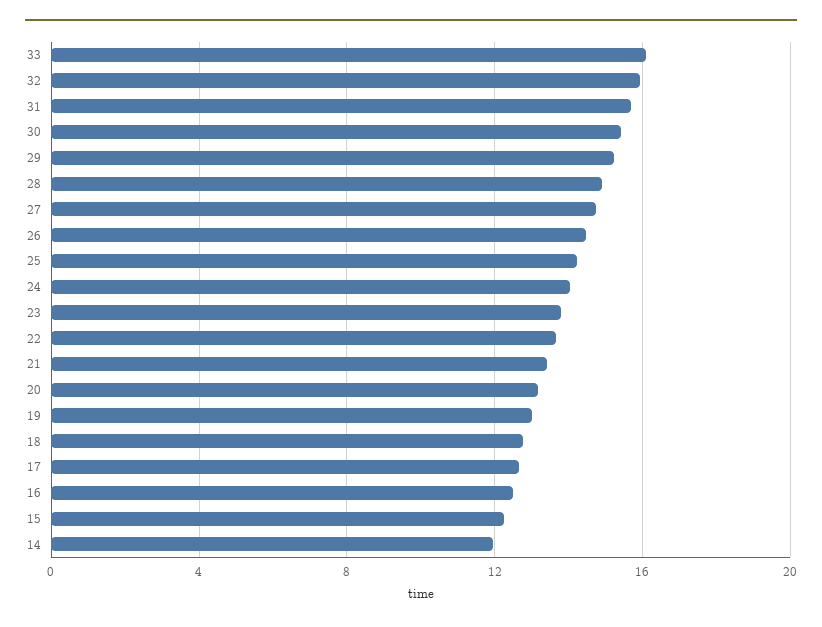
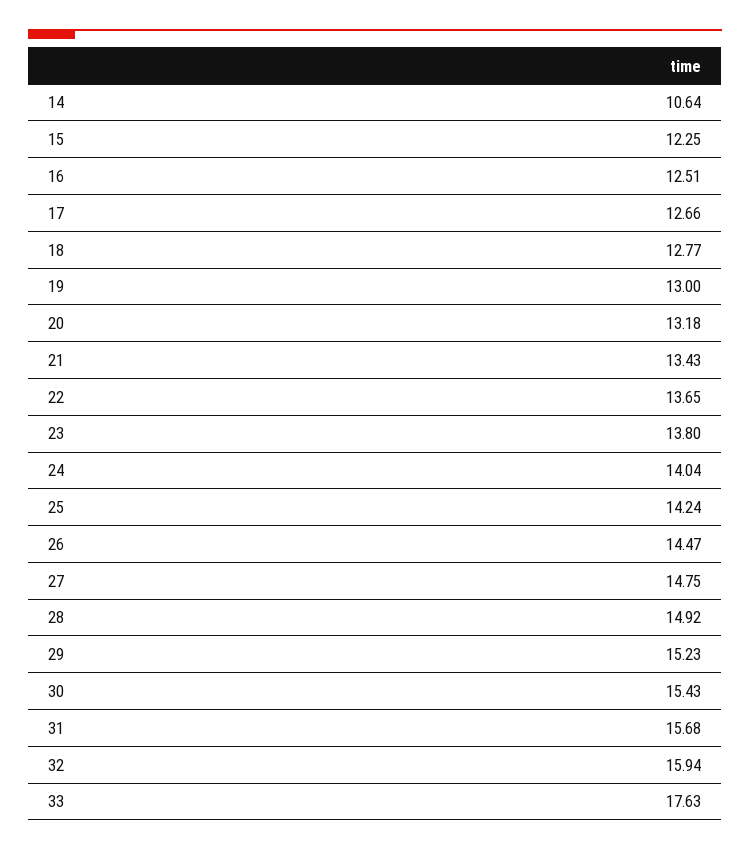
  {
-   "33": 16,
+   "33": 17.63,
    "32": 15.94,
    "31": 15.68,
    "30": 15.43,
    "29": 15.23,
    "28": 14.92,
    "27": 14.75,
    "26": 14.47,
    "25": 14.24,
    "24": 14.04,
    "23": 13.8,
    "22": 13.65,
    "21": 13.43,
    "20": 13.18,
    "19": 13,
    "18": 12.77,
    "17": 12.66,
    "16": 12.51,
    "15": 12.25,
-   "14": 12
+   "14": 10.64
  }

